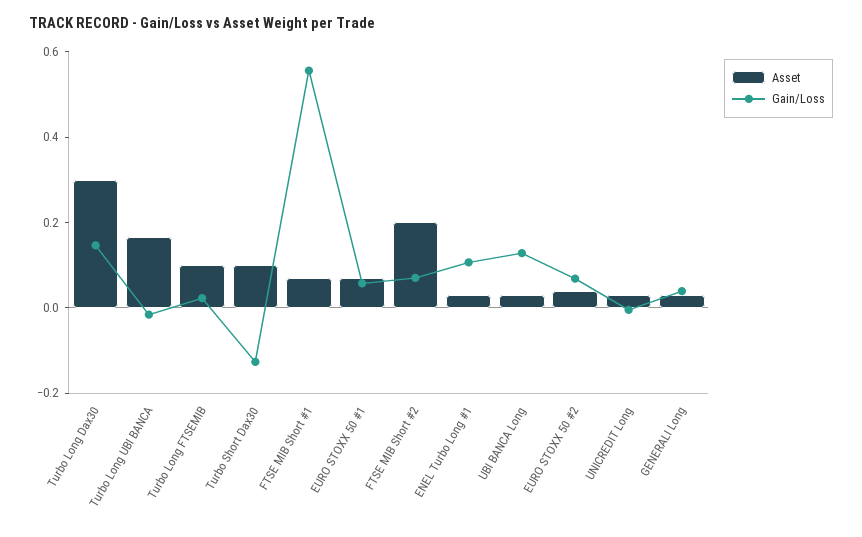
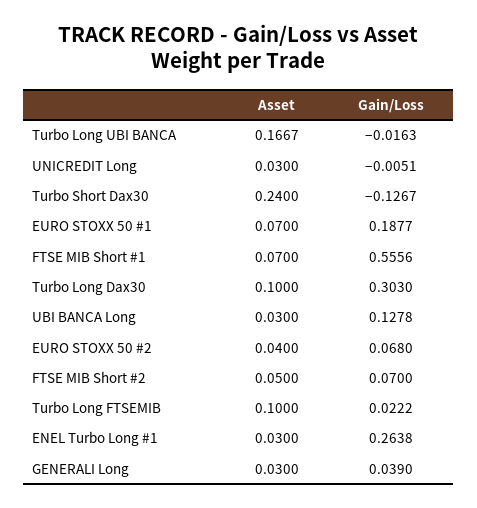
  {
    "Asset": {
-     "Turbo Long Dax30": 0.3,
+     "Turbo Long Dax30": 0.1,
      "Turbo Long UBI BANCA": 0.1667,
      "Turbo Long FTSEMIB": 0.1,
-     "Turbo Short Dax30": 0.1,
+     "Turbo Short Dax30": 0.24,
      "FTSE MIB Short #1": 0.07,
      "EURO STOXX 50 #1": 0.07,
-     "FTSE MIB Short #2": 0.2,
+     "FTSE MIB Short #2": 0.05,
      "ENEL Turbo Long #1": 0.03,
      "UBI BANCA Long": 0.03,
      "EURO STOXX 50 #2": 0.04,
      "UNICREDIT Long": 0.03,
      "GENERALI Long": 0.03
    },
    "Gain/Loss": {
-     "Turbo Long Dax30": 0.15,
+     "Turbo Long Dax30": 0.303,
      "Turbo Long UBI BANCA": -0.0163,
      "Turbo Long FTSEMIB": 0.0222,
      "Turbo Short Dax30": -0.1267,
      "FTSE MIB Short #1": 0.5556,
-     "EURO STOXX 50 #1": 0.05,
+     "EURO STOXX 50 #1": 0.1877,
      "FTSE MIB Short #2": 0.07,
-     "ENEL Turbo Long #1": 0.1,
+     "ENEL Turbo Long #1": 0.2638,
      "UBI BANCA Long": 0.1278,
      "EURO STOXX 50 #2": 0.068,
      "UNICREDIT Long": -0.0051,
      "GENERALI Long": 0.039
    }
  }

